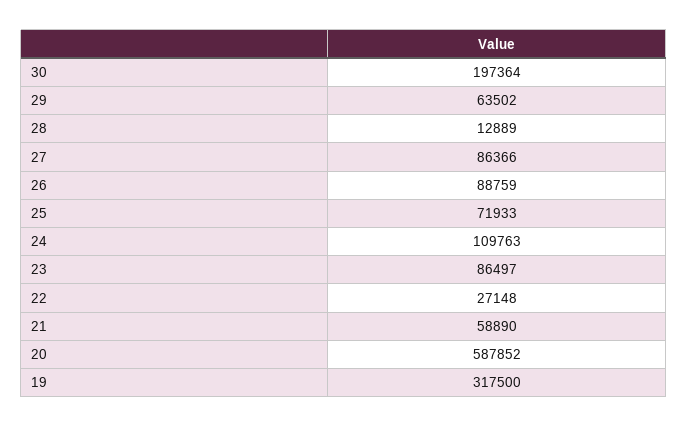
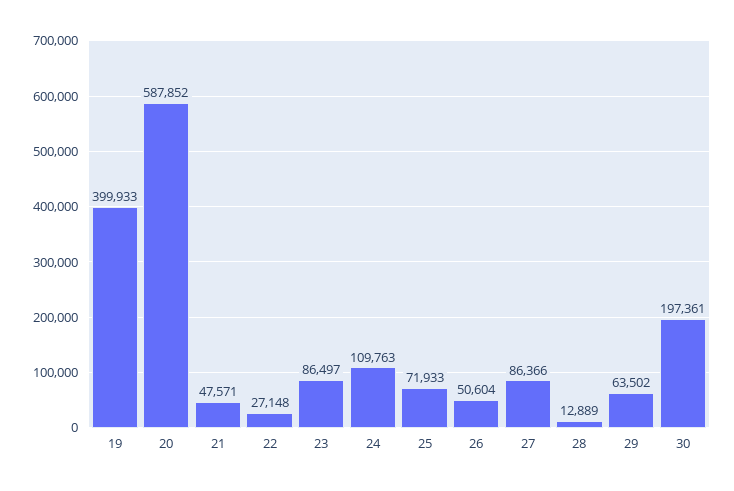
  {
-   "30": 197364,
+   "30": 197361,
    "29": 63502,
    "28": 12889,
    "27": 86366,
-   "26": 88759,
+   "26": 50604,
    "25": 71933,
    "24": 109763,
    "23": 86497,
    "22": 27148,
-   "21": 58890,
+   "21": 47571,
    "20": 587852,
-   "19": 317500
+   "19": 399933
  }

